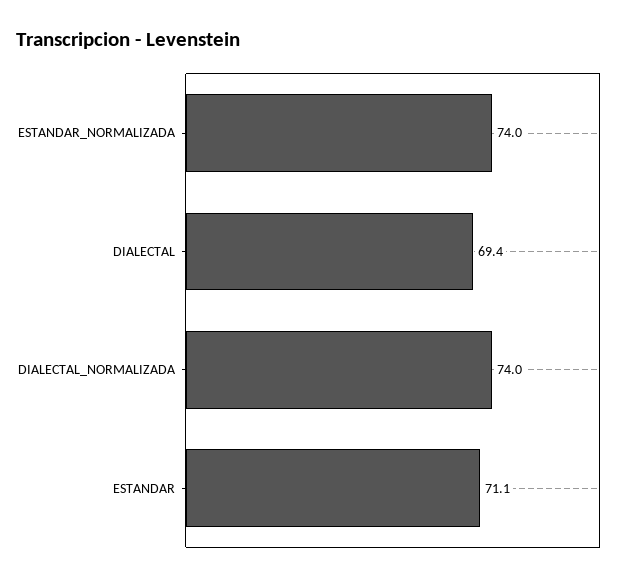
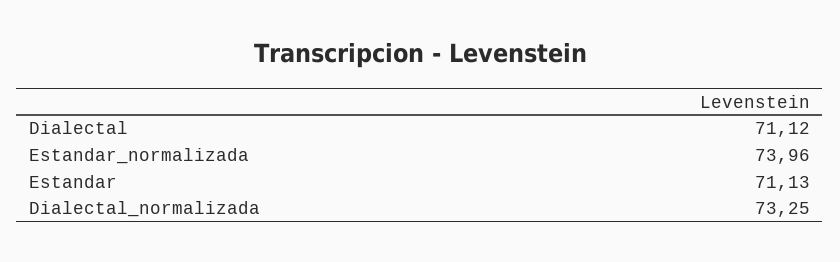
  {
    "ESTANDAR_NORMALIZADA": 73.96,
-   "DIALECTAL": 69.4,
+   "DIALECTAL": 71.12,
-   "DIALECTAL_NORMALIZADA": 74,
+   "DIALECTAL_NORMALIZADA": 73.25,
    "ESTANDAR": 71.13
  }

